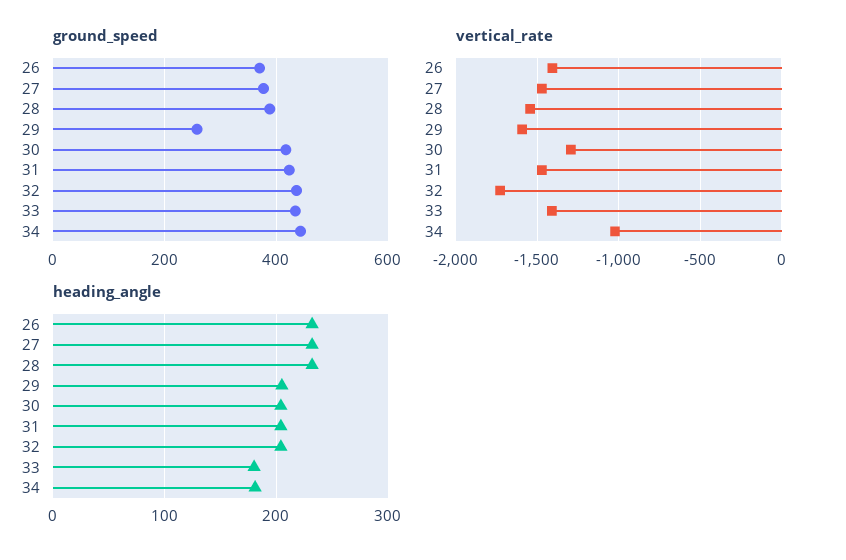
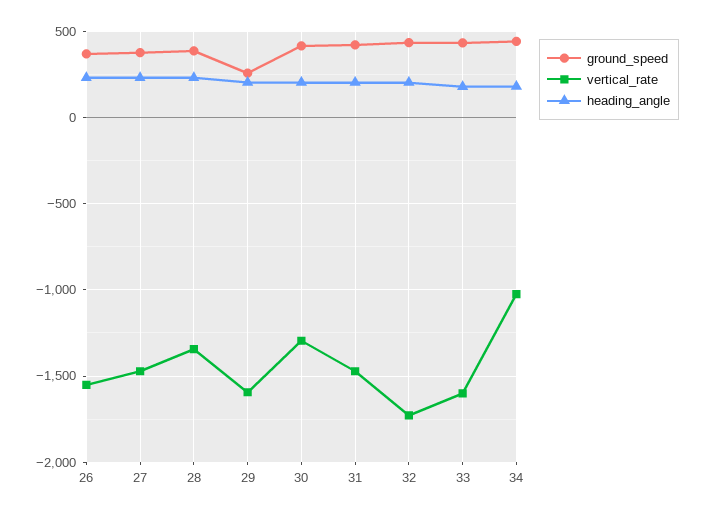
  {
    "ground_speed": {
      "26": 380,
      "27": 380,
      "28": 380,
      "29": 260,
      "30": 420,
      "31": 420,
      "32": 440,
      "33": 440,
      "34": 440
    },
    "vertical_rate": {
-     "26": -1400,
+     "26": -1550,
      "27": -1450,
-     "28": -1550,
+     "28": -1350,
      "29": -1600,
      "30": -1300,
      "31": -1450,
      "32": -1750,
-     "33": -1400,
+     "33": -1600,
      "34": -1000
    },
    "heading_angle": {
      "26": 230,
      "27": 230,
      "28": 230,
      "29": 210,
      "30": 200,
      "31": 200,
      "32": 200,
      "33": 180,
      "34": 180
    }
  }

